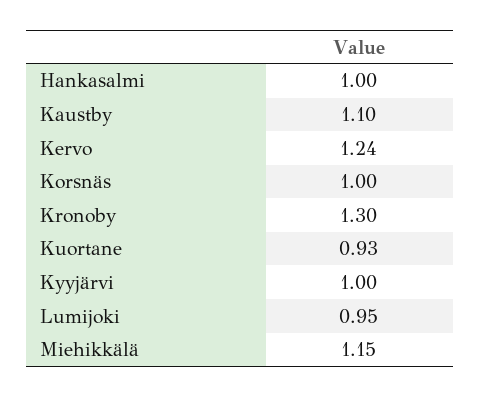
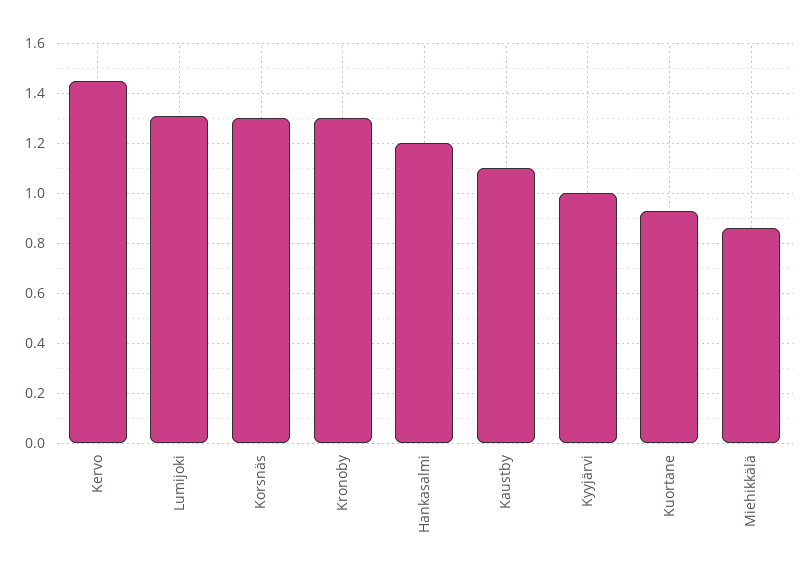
  {
-   "Hankasalmi": 1,
+   "Hankasalmi": 1.2,
    "Kaustby": 1.1,
-   "Kervo": 1.24,
+   "Kervo": 1.45,
-   "Korsnäs": 1,
+   "Korsnäs": 1.3,
    "Kronoby": 1.3,
    "Kuortane": 0.93,
    "Kyyjärvi": 1,
-   "Lumijoki": 0.95,
+   "Lumijoki": 1.3,
-   "Miehikkälä": 1.15
+   "Miehikkälä": 0.85
  }

